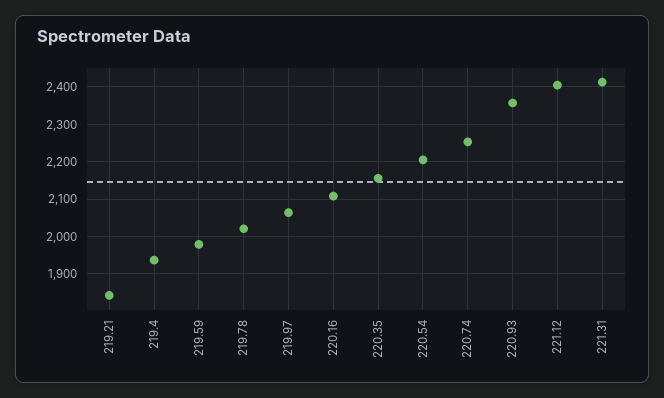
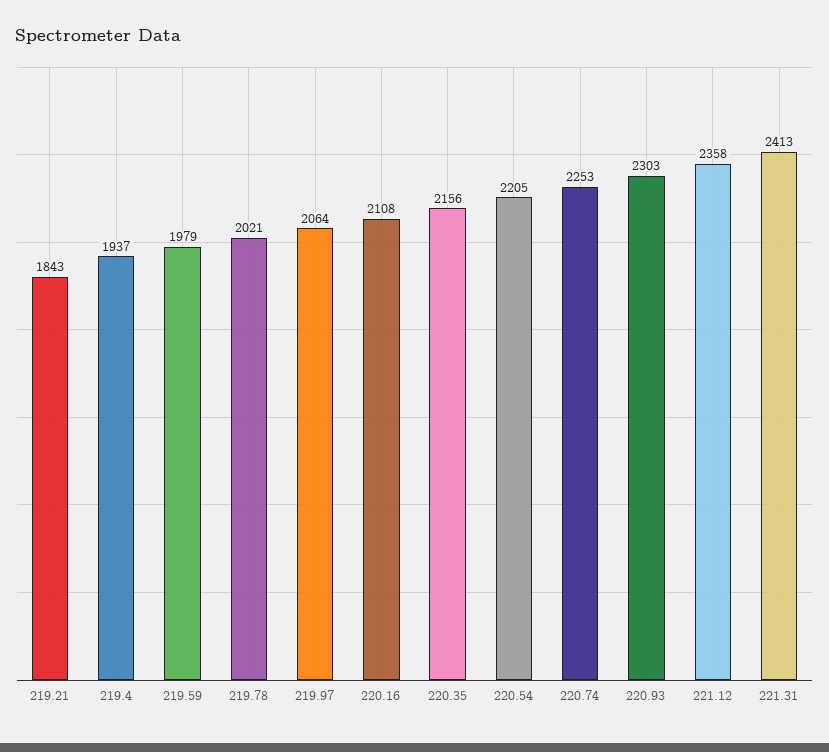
  {
    "219.21": 1843,
    "219.4": 1937,
    "219.59": 1979,
    "219.78": 2021,
    "219.97": 2064,
    "220.16": 2108,
    "220.35": 2156,
    "220.54": 2205,
    "220.74": 2253,
-   "220.93": 2360,
+   "220.93": 2303,
-   "221.12": 2400,
+   "221.12": 2358,
    "221.31": 2413
  }

